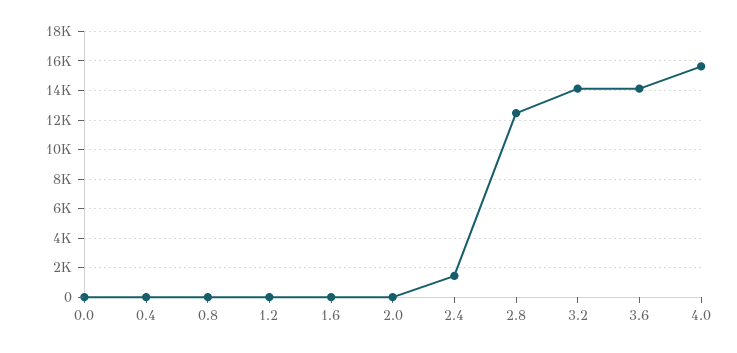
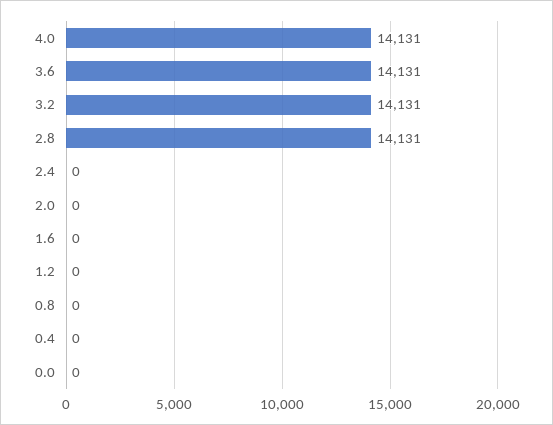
  {
    "0.0": 0,
    "0.4": 0,
    "0.8": 0,
    "1.2": 0,
    "1.6": 0,
    "2.0": 0,
-   "2.4": 1500,
+   "2.4": 0,
-   "2.8": 12500,
+   "2.8": 14131,
    "3.2": 14131,
    "3.6": 14131,
-   "4.0": 15500
+   "4.0": 14131
  }

